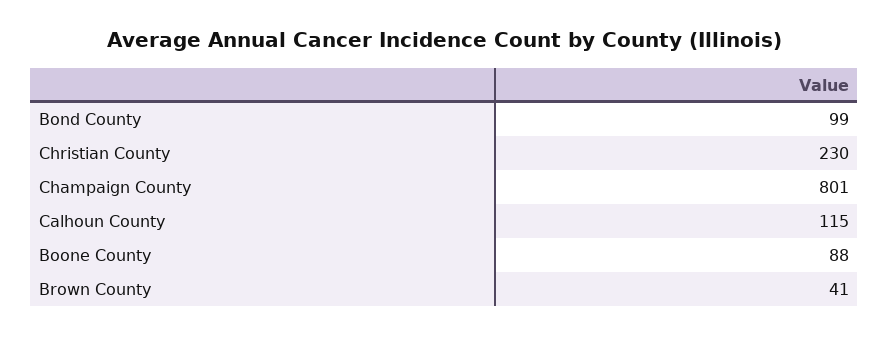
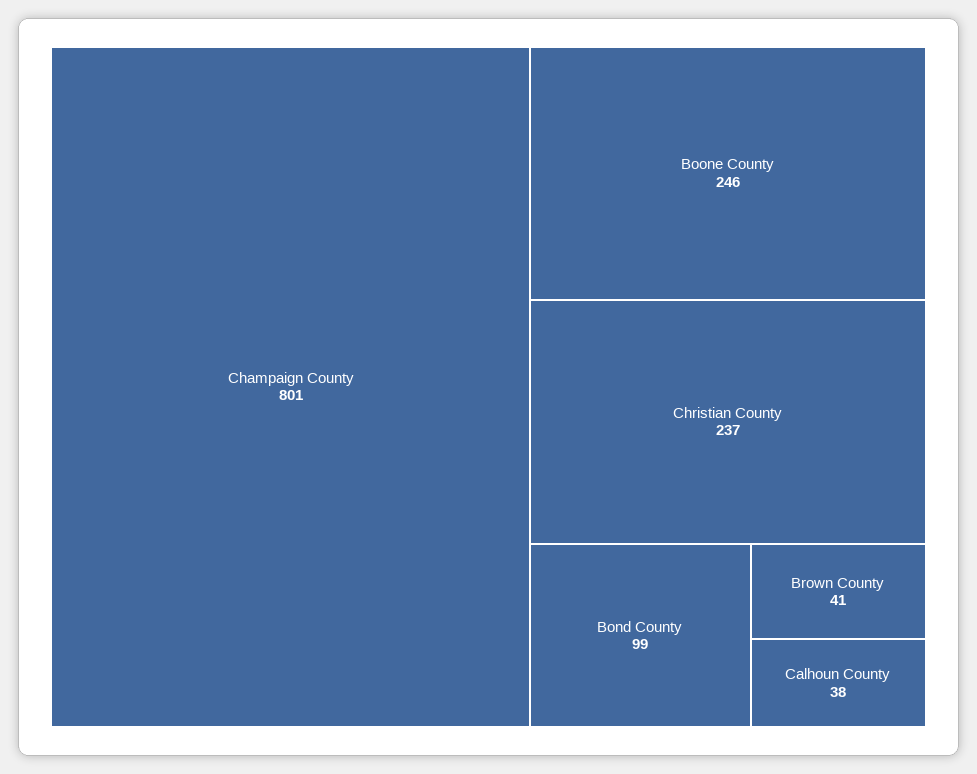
  {
    "Bond County": 99,
-   "Christian County": 230,
+   "Christian County": 237,
    "Champaign County": 801,
-   "Calhoun County": 115,
+   "Calhoun County": 38,
-   "Boone County": 88,
+   "Boone County": 246,
    "Brown County": 41
  }

